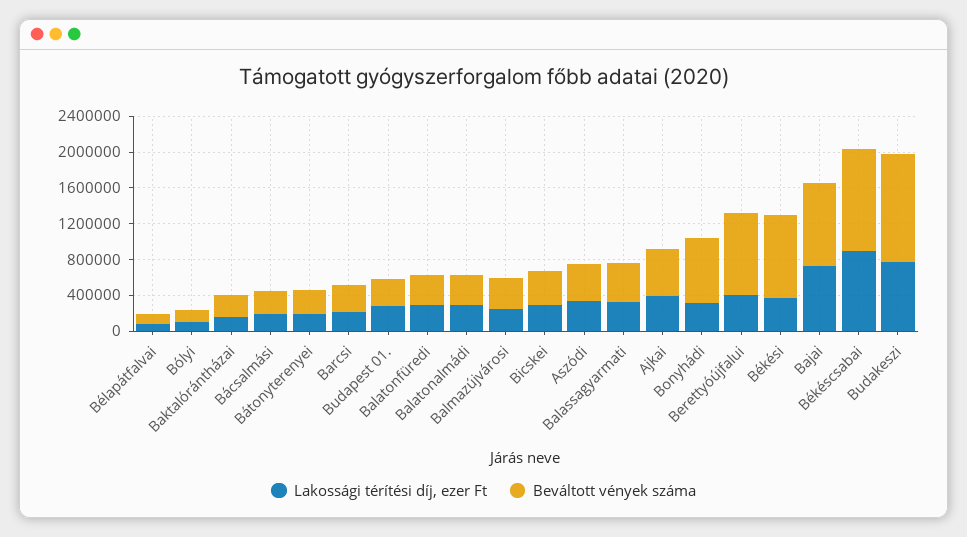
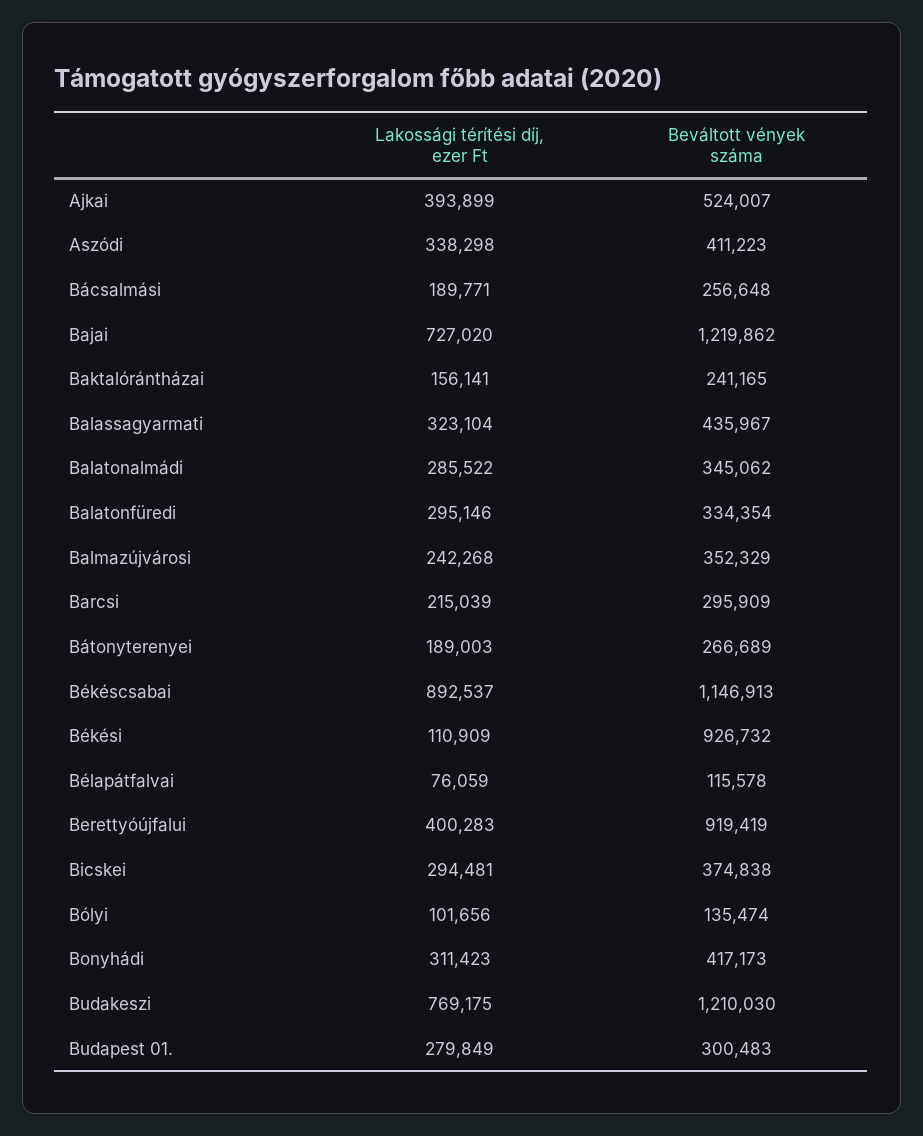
  {
    "Lakossági térítési díj, ezer Ft": {
      "Bélapátfalvai": 76059,
      "Bólyi": 101656,
      "Baktalórántházai": 156141,
      "Bácsalmási": 189771,
      "Bátonyterenyei": 189003,
      "Barcsi": 215039,
      "Budapest 01.": 279849,
      "Balatonfüredi": 295146,
      "Balatonalmádi": 285522,
      "Balmazújvárosi": 242268,
      "Bicskei": 294481,
      "Aszódi": 338298,
      "Balassagyarmati": 323104,
      "Ajkai": 393899,
      "Bonyhádi": 311423,
      "Berettyóújfalui": 400283,
-     "Békési": 400000,
+     "Békési": 110909,
      "Bajai": 727020,
      "Békéscsabai": 892537,
      "Budakeszi": 769175
    },
    "Beváltott vények száma": {
      "Bélapátfalvai": 115578,
      "Bólyi": 135474,
      "Baktalórántházai": 241165,
      "Bácsalmási": 256648,
      "Bátonyterenyei": 266689,
      "Barcsi": 295909,
      "Budapest 01.": 300483,
      "Balatonfüredi": 334354,
      "Balatonalmádi": 345062,
      "Balmazújvárosi": 352329,
      "Bicskei": 374838,
      "Aszódi": 411223,
      "Balassagyarmati": 435967,
      "Ajkai": 524007,
-     "Bonyhádi": 700000,
+     "Bonyhádi": 417173,
      "Berettyóújfalui": 919419,
      "Békési": 926732,
-     "Bajai": 900000,
+     "Bajai": 1219862,
      "Békéscsabai": 1146913,
      "Budakeszi": 1210030
    }
  }

